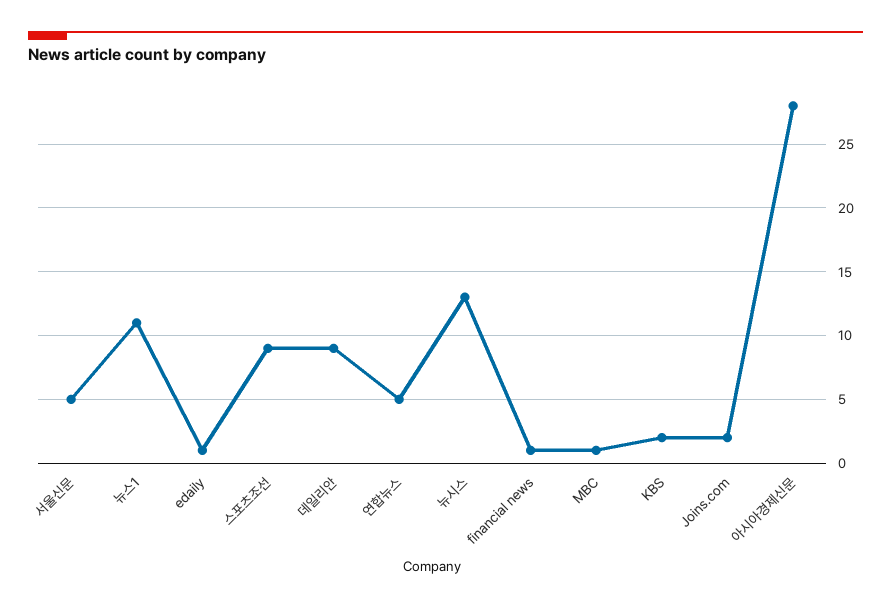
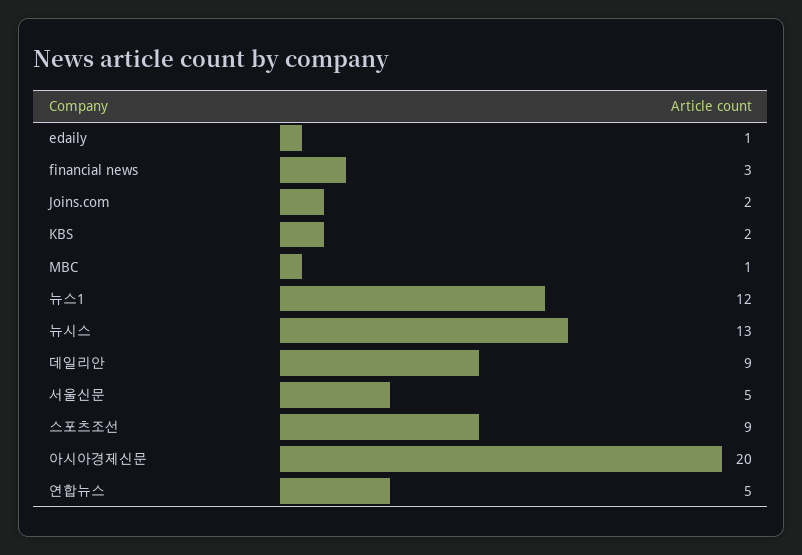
  {
    "서울신문": 5,
-   "뉴스1": 11,
+   "뉴스1": 12,
    "edaily": 1,
    "스포츠조선": 9,
    "데일리안": 9,
    "연합뉴스": 5,
    "뉴시스": 13,
-   "financial news": 1,
+   "financial news": 3,
    "MBC": 1,
    "KBS": 2,
    "Joins.com": 2,
-   "아시아경제신문": 28
+   "아시아경제신문": 20
  }

